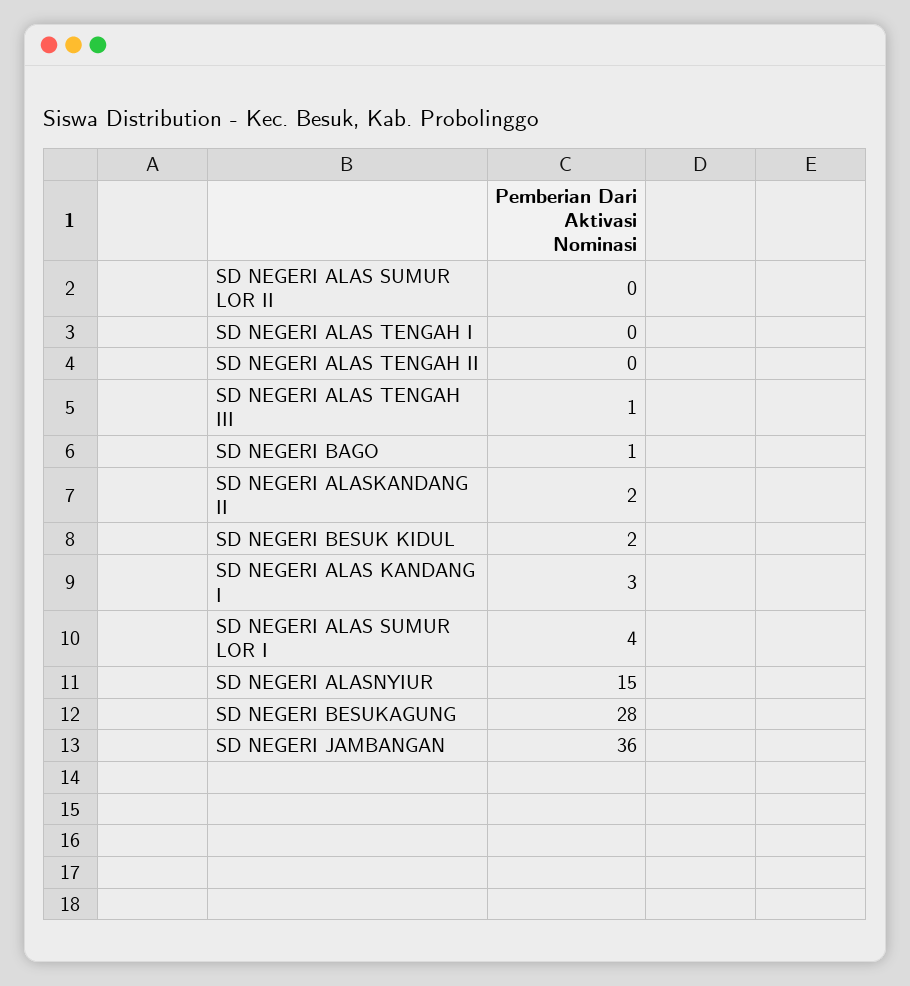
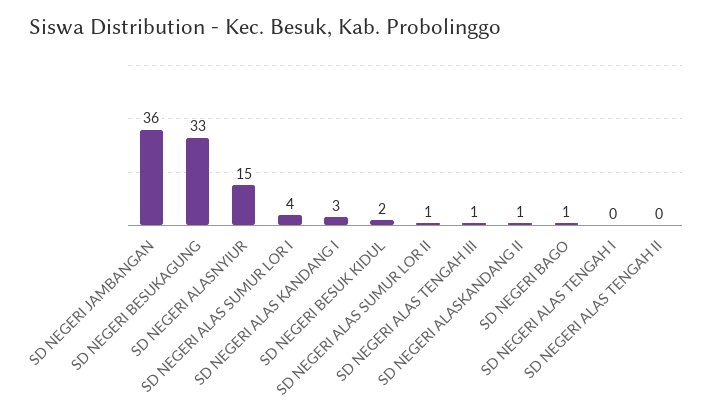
  {
-   "SD NEGERI ALAS SUMUR LOR II": 0,
+   "SD NEGERI ALAS SUMUR LOR II": 1,
    "SD NEGERI ALAS TENGAH I": 0,
    "SD NEGERI ALAS TENGAH II": 0,
    "SD NEGERI ALAS TENGAH III": 1,
    "SD NEGERI BAGO": 1,
-   "SD NEGERI ALASKANDANG II": 2,
+   "SD NEGERI ALASKANDANG II": 1,
    "SD NEGERI BESUK KIDUL": 2,
    "SD NEGERI ALAS KANDANG I": 3,
    "SD NEGERI ALAS SUMUR LOR I": 4,
    "SD NEGERI ALASNYIUR": 15,
-   "SD NEGERI BESUKAGUNG": 28,
+   "SD NEGERI BESUKAGUNG": 33,
    "SD NEGERI JAMBANGAN": 36
  }

